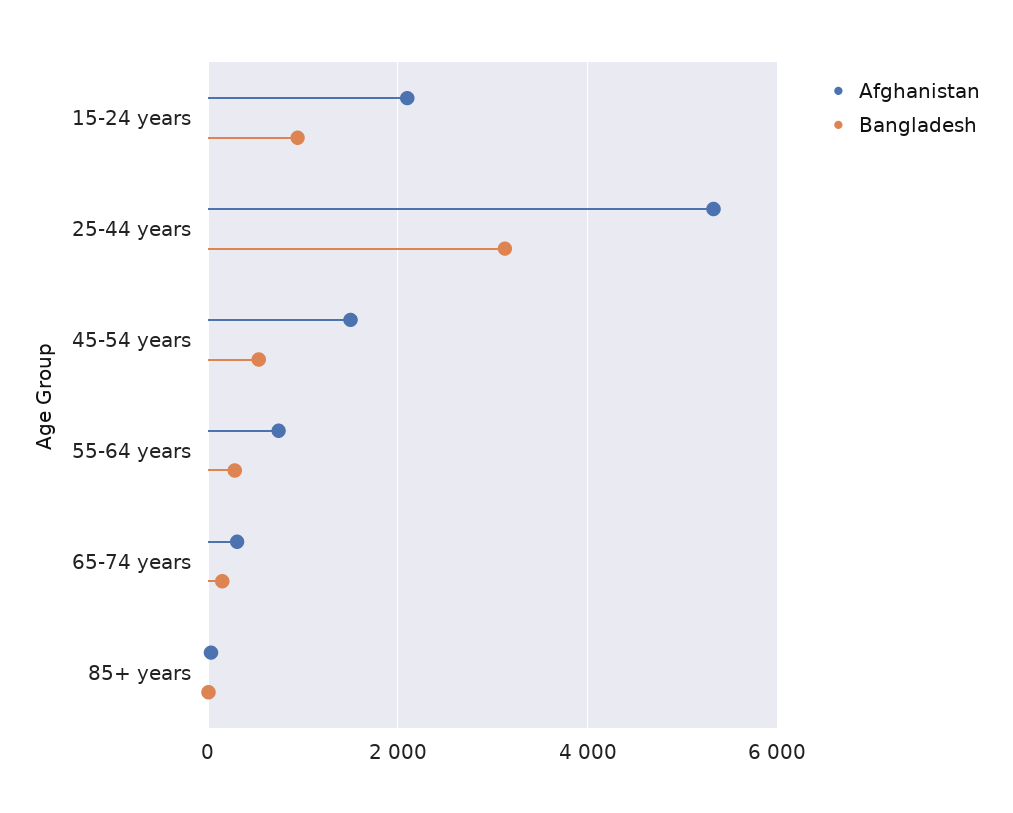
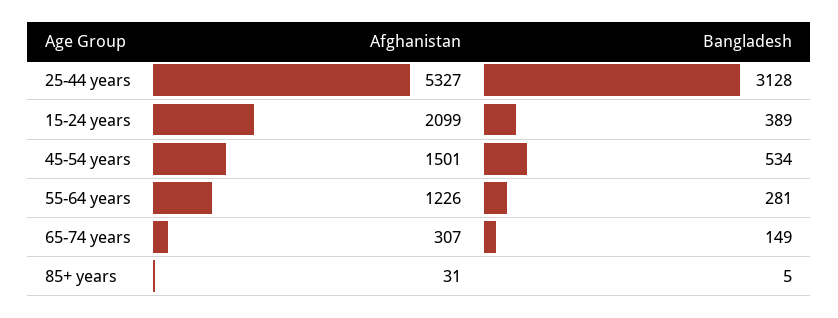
  {
    "Afghanistan": {
      "15-24 years": 2099,
      "25-44 years": 5327,
      "45-54 years": 1501,
-     "55-64 years": 800,
+     "55-64 years": 1226,
      "65-74 years": 307,
      "85+ years": 31
    },
    "Bangladesh": {
-     "15-24 years": 1000,
+     "15-24 years": 389,
      "25-44 years": 3128,
      "45-54 years": 534,
      "55-64 years": 281,
      "65-74 years": 149,
      "85+ years": 5
    }
  }

